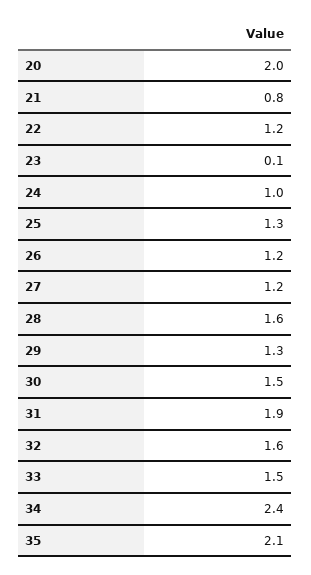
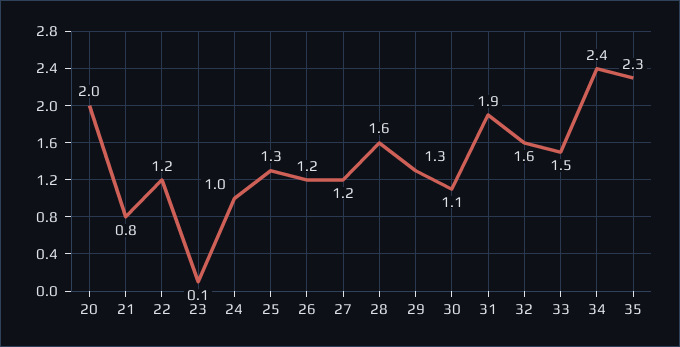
  {
    "20": 2,
    "21": 0.8,
    "22": 1.2,
    "23": 0.1,
    "24": 1,
    "25": 1.3,
    "26": 1.2,
    "27": 1.2,
    "28": 1.6,
    "29": 1.3,
-   "30": 1.5,
+   "30": 1.1,
    "31": 1.9,
    "32": 1.6,
    "33": 1.5,
    "34": 2.4,
-   "35": 2.1
+   "35": 2.3
  }

